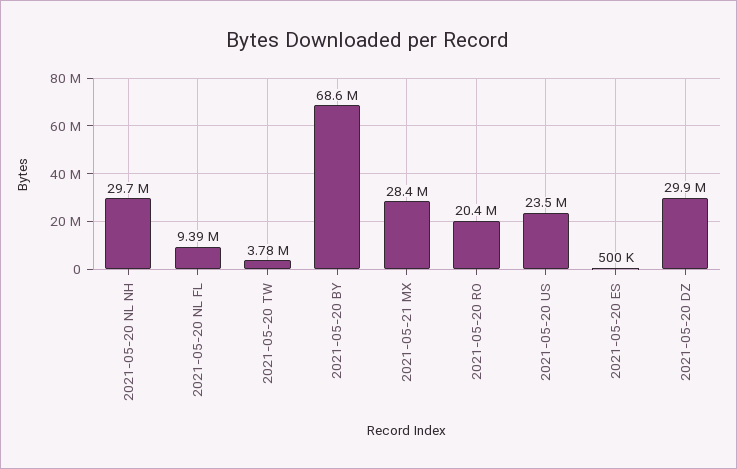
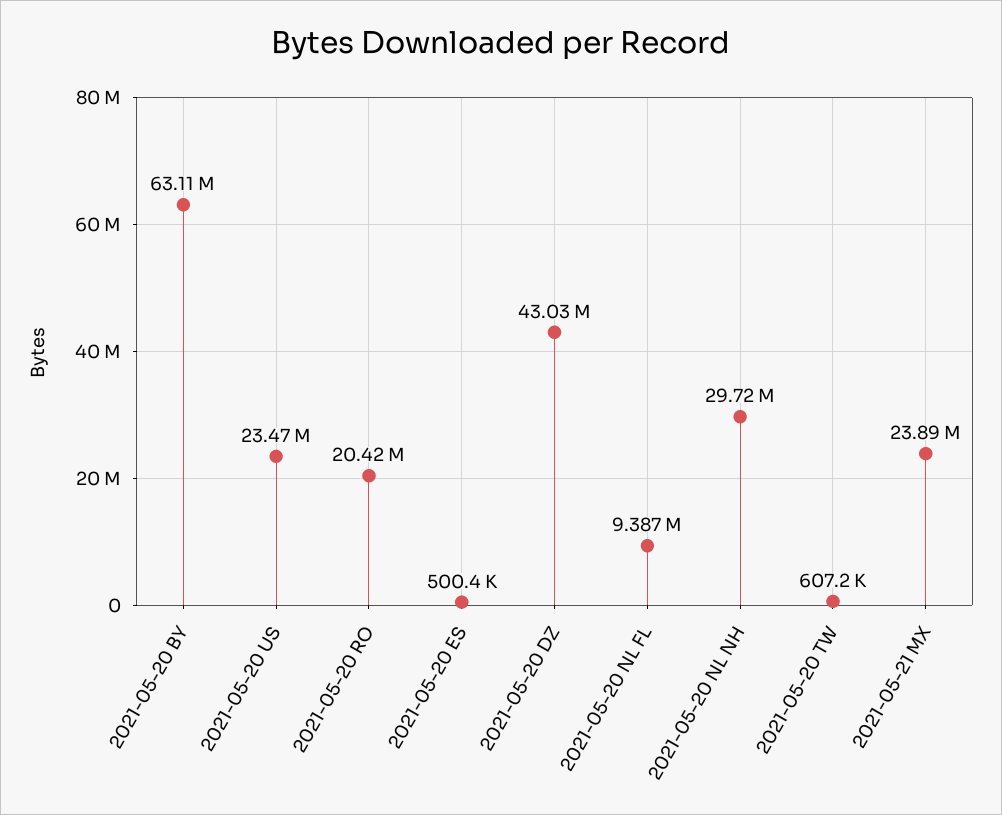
  {
    "2021-05-20 NL NH": 29720000,
    "2021-05-20 NL FL": 9387000,
-   "2021-05-20 TW": 3780000,
+   "2021-05-20 TW": 607200,
-   "2021-05-20 BY": 68600000,
+   "2021-05-20 BY": 63110000,
-   "2021-05-21 MX": 28400000,
+   "2021-05-21 MX": 23890000,
    "2021-05-20 RO": 20420000,
    "2021-05-20 US": 23470000,
    "2021-05-20 ES": 500400,
-   "2021-05-20 DZ": 29900000
+   "2021-05-20 DZ": 43030000
  }

